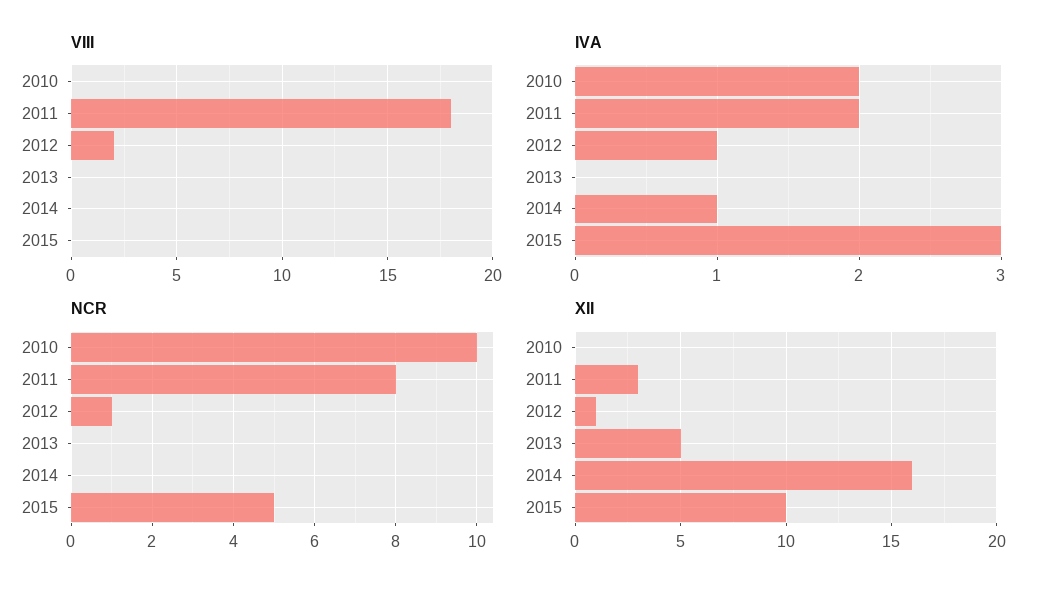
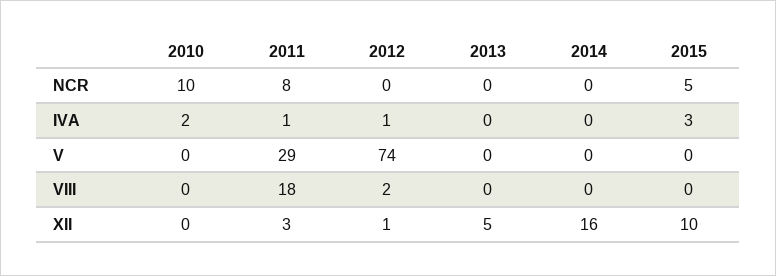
  {
    "VIII": {
      "2010": 0,
      "2011": 18,
      "2012": 2,
      "2013": 0,
      "2014": 0,
      "2015": 0
    },
    "IVA": {
      "2010": 2,
-     "2011": 2,
+     "2011": 1,
      "2012": 1,
      "2013": 0,
-     "2014": 1,
+     "2014": 0,
      "2015": 3
    },
    "NCR": {
      "2010": 10,
      "2011": 8,
-     "2012": 1,
+     "2012": 0,
      "2013": 0,
      "2014": 0,
      "2015": 5
    },
    "XII": {
      "2010": 0,
      "2011": 3,
      "2012": 1,
      "2013": 5,
      "2014": 16,
      "2015": 10
-   }
+   },
+   "V": {
+     "2010": 0,
+     "2011": 29,
+     "2012": 74,
+     "2013": 0,
+     "2014": 0,
+     "2015": 0
+   }
  }

